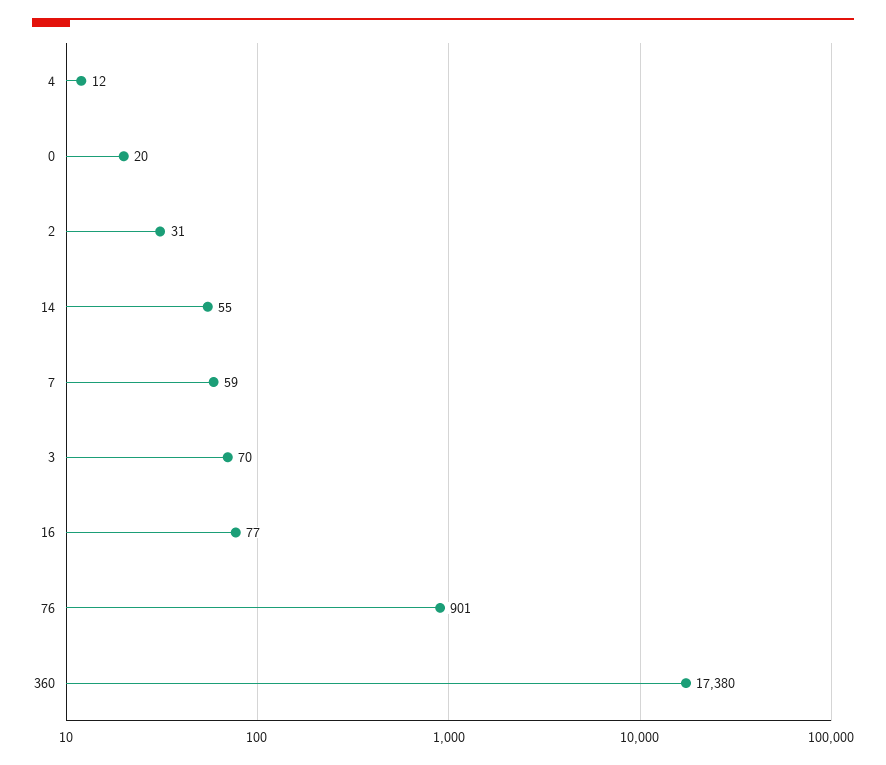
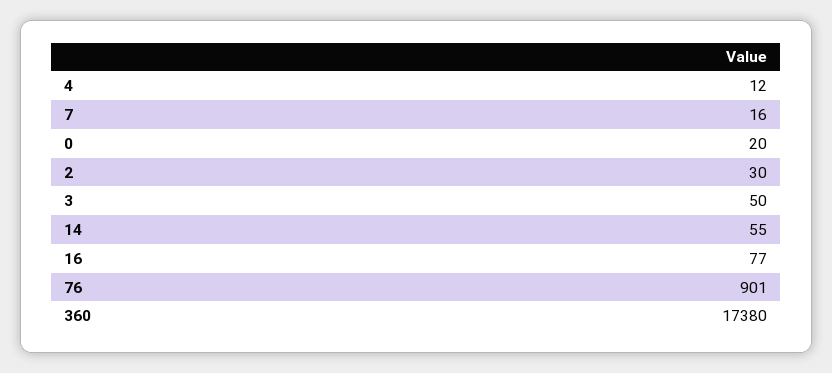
  {
    "4": 12,
    "0": 20,
-   "2": 31,
+   "2": 30,
    "14": 55,
-   "7": 59,
+   "7": 16,
-   "3": 70,
+   "3": 50,
    "16": 77,
    "76": 901,
    "360": 17380
  }

